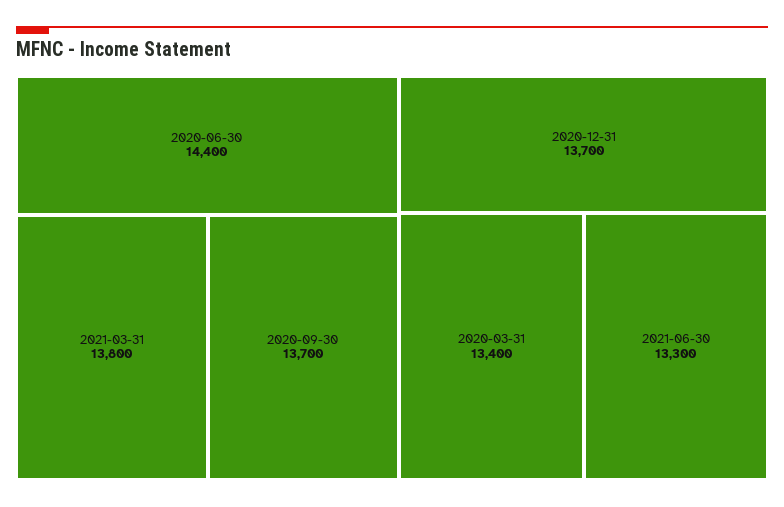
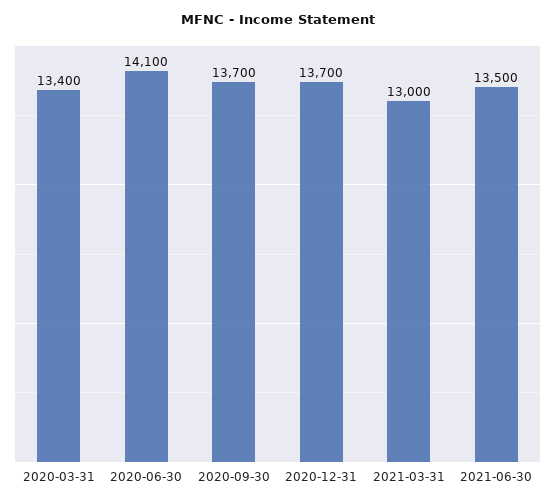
  {
-   "2020-06-30": 14400,
+   "2020-06-30": 14100,
-   "2021-03-31": 13800,
+   "2021-03-31": 13000,
    "2020-09-30": 13700,
    "2020-12-31": 13700,
    "2020-03-31": 13400,
-   "2021-06-30": 13300
+   "2021-06-30": 13500
  }

